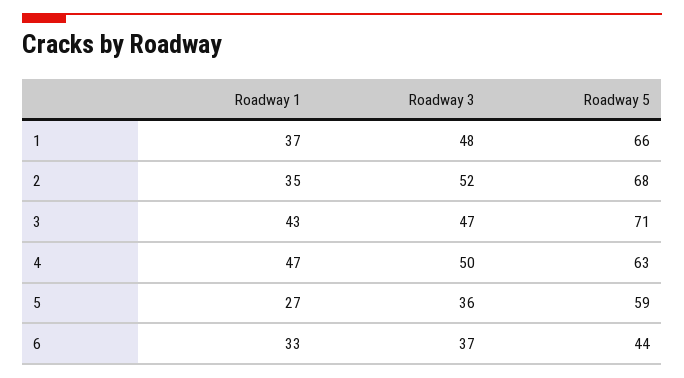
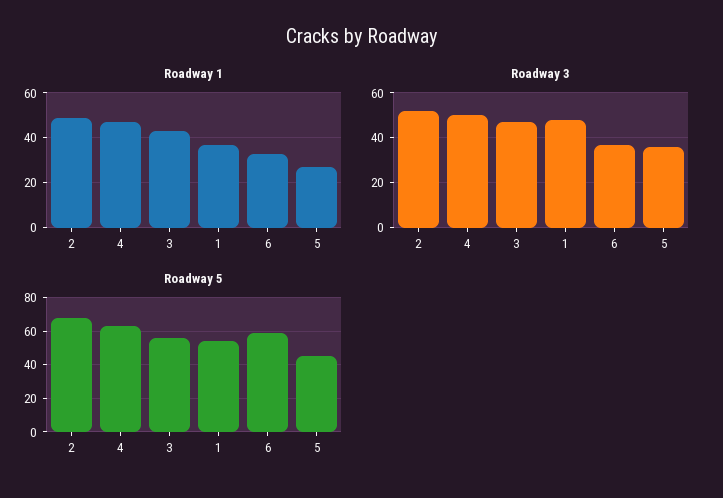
  {
    "Roadway 1": {
      "1": 37,
-     "2": 35,
+     "2": 50,
      "3": 43,
      "4": 47,
      "5": 27,
      "6": 33
    },
    "Roadway 3": {
      "1": 48,
      "2": 52,
      "3": 47,
      "4": 50,
      "5": 36,
      "6": 37
    },
    "Roadway 5": {
-     "1": 66,
+     "1": 55,
      "2": 68,
-     "3": 71,
+     "3": 55,
      "4": 63,
-     "5": 59,
+     "5": 45,
-     "6": 44
+     "6": 60
    }
  }

